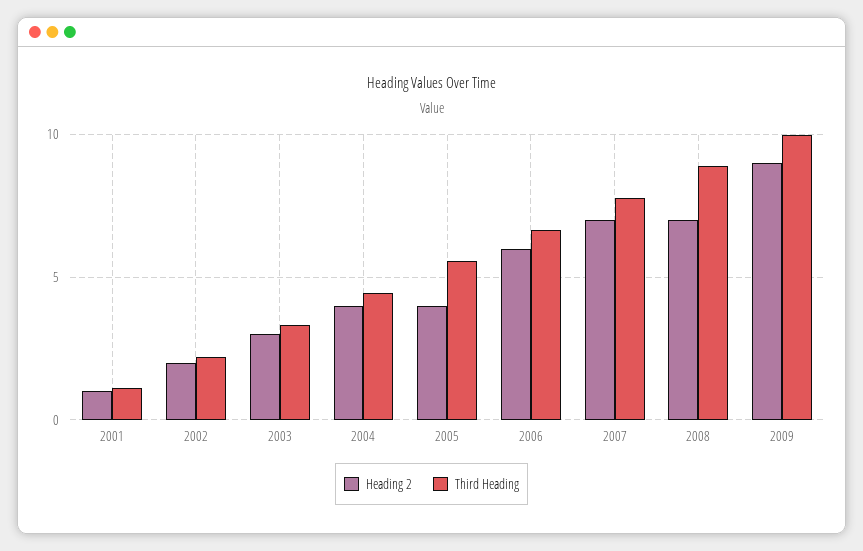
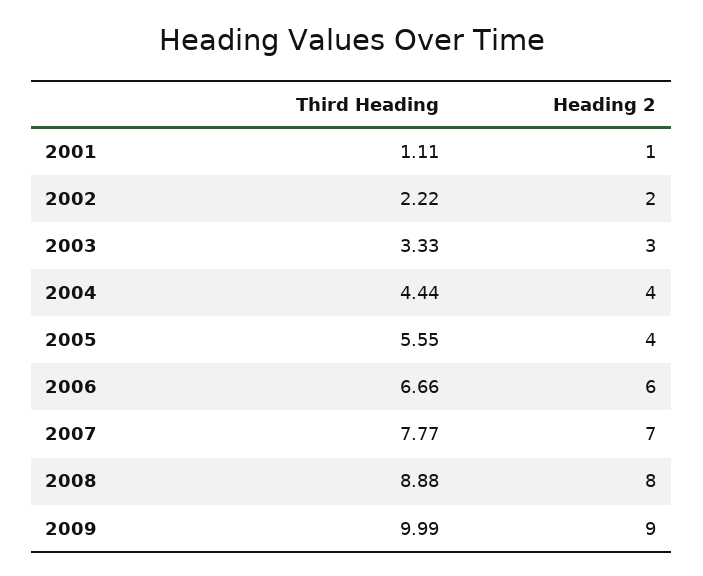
  {
    "Heading 2": {
      "2001": 1,
      "2002": 2,
      "2003": 3,
      "2004": 4,
      "2005": 4,
      "2006": 6,
      "2007": 7,
-     "2008": 7,
+     "2008": 8,
      "2009": 9
    },
    "Third Heading": {
      "2001": 1.11,
      "2002": 2.22,
      "2003": 3.33,
      "2004": 4.44,
      "2005": 5.55,
      "2006": 6.66,
      "2007": 7.77,
      "2008": 8.88,
      "2009": 9.99
    }
  }

